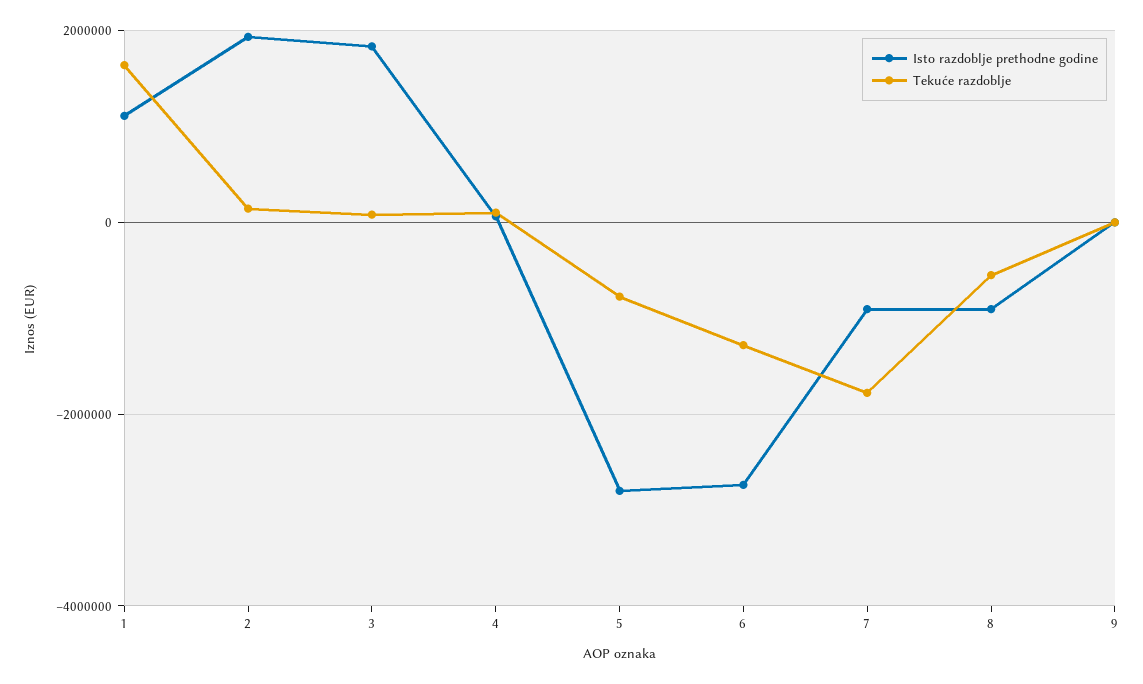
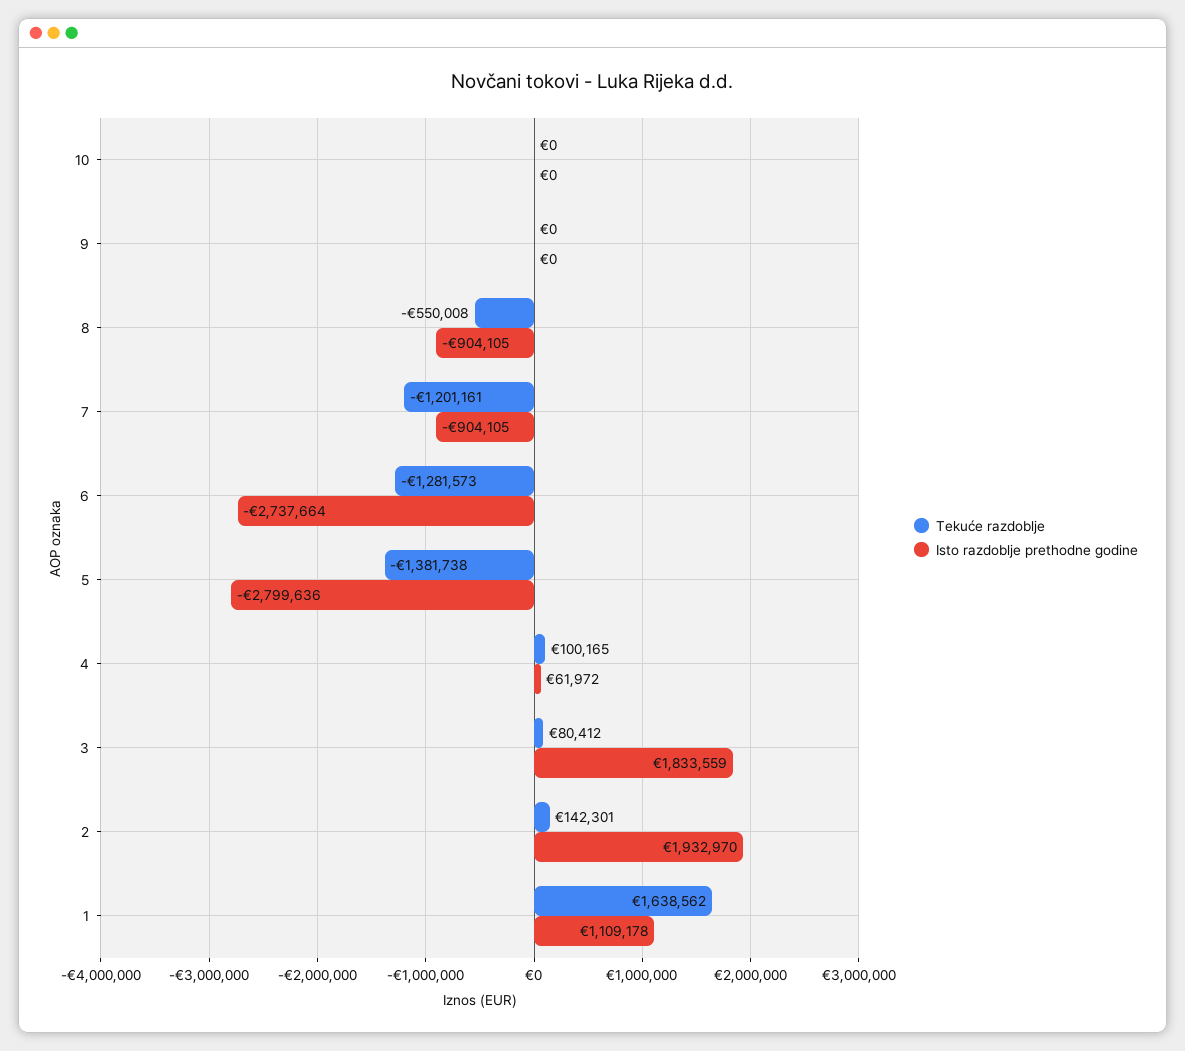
  {
    "Isto razdoblje prethodne godine": {
      "1": 1109178,
      "2": 1932970,
      "3": 1833559,
      "4": 61972,
      "5": -2799636,
      "6": -2737664,
      "7": -904105,
      "8": -904105,
-     "9": 0
+     "9": 0,
+     "10": 0
    },
    "Tekuće razdoblje": {
      "1": 1638562,
      "2": 142301,
      "3": 80412,
      "4": 100165,
-     "5": -800000,
+     "5": -1381738,
      "6": -1281573,
-     "7": -1800000,
+     "7": -1201161,
      "8": -550008,
-     "9": 0
+     "9": 0,
+     "10": 0
    }
  }

